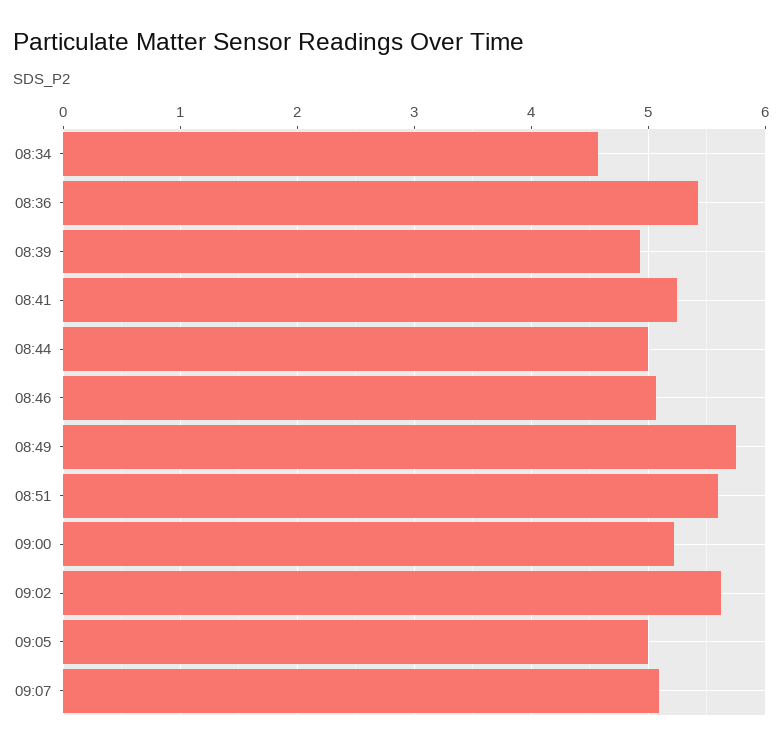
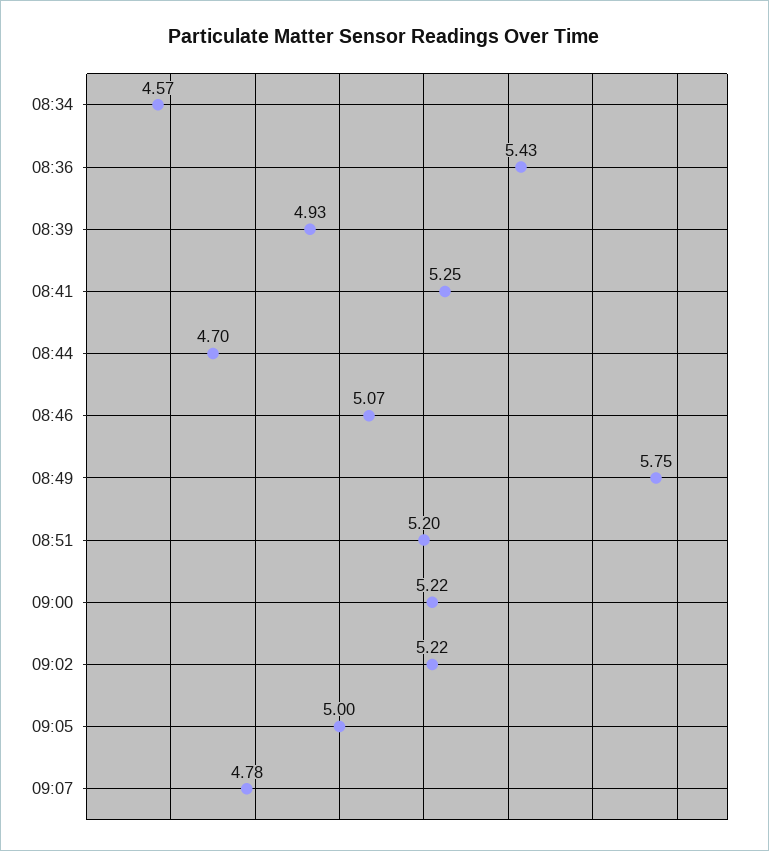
  {
    "08:34": 4.57,
    "08:36": 5.43,
    "08:39": 4.93,
    "08:41": 5.25,
-   "08:44": 5,
+   "08:44": 4.7,
    "08:46": 5.07,
    "08:49": 5.75,
-   "08:51": 5.6,
+   "08:51": 5.2,
    "09:00": 5.22,
-   "09:02": 5.6,
+   "09:02": 5.22,
    "09:05": 5,
-   "09:07": 5.1
+   "09:07": 4.78
  }

